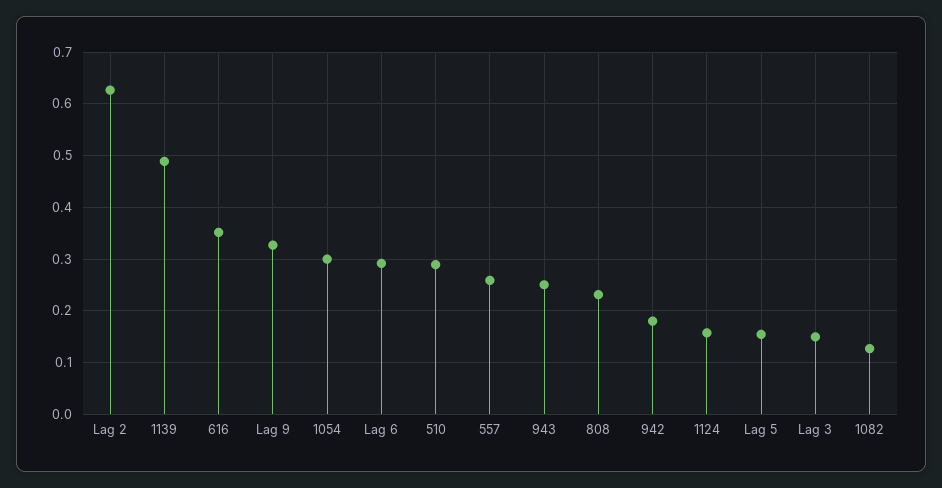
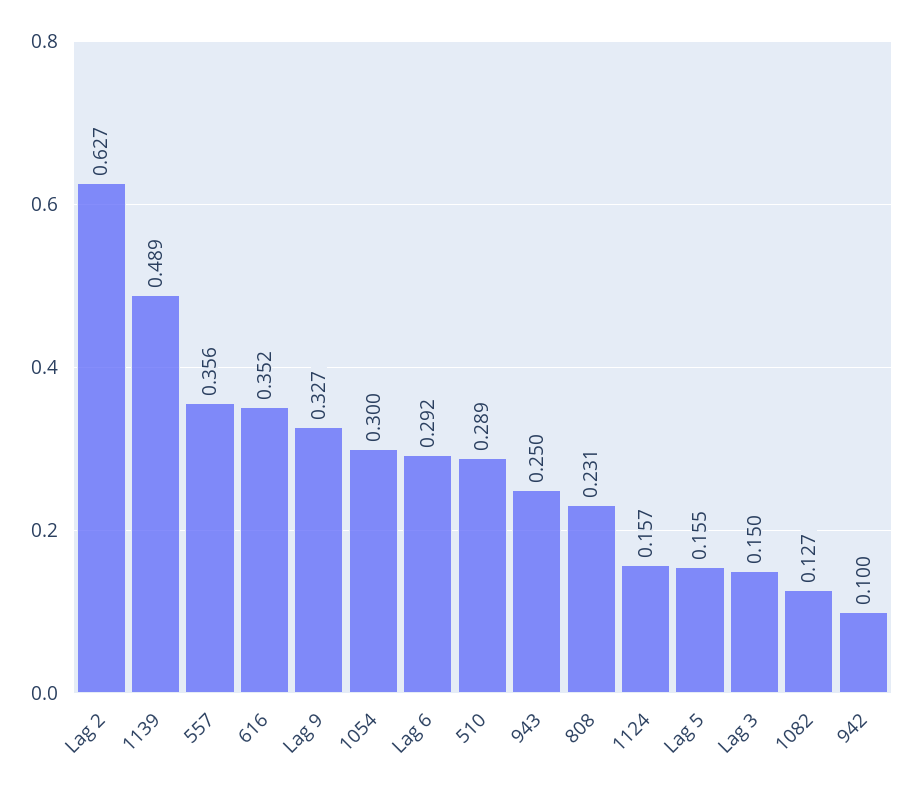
  {
    "Lag 2": 0.627,
    "1139": 0.489,
    "616": 0.352,
    "Lag 9": 0.327,
    "1054": 0.3,
    "Lag 6": 0.292,
    "510": 0.289,
-   "557": 0.26,
+   "557": 0.356,
    "943": 0.25,
    "808": 0.231,
-   "942": 0.18,
+   "942": 0.1,
    "1124": 0.157,
    "Lag 5": 0.155,
    "Lag 3": 0.15,
    "1082": 0.127
  }

